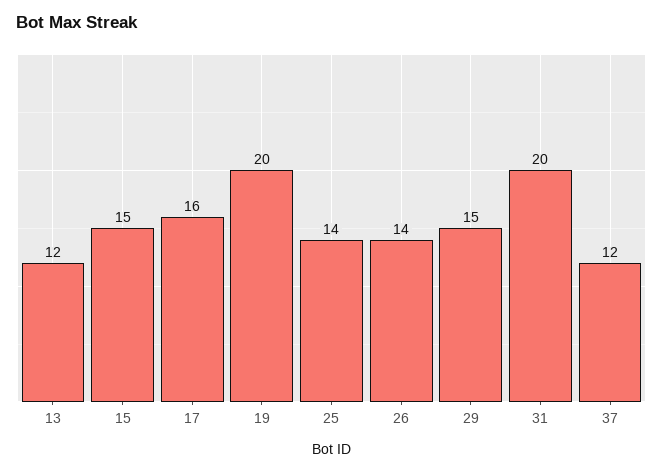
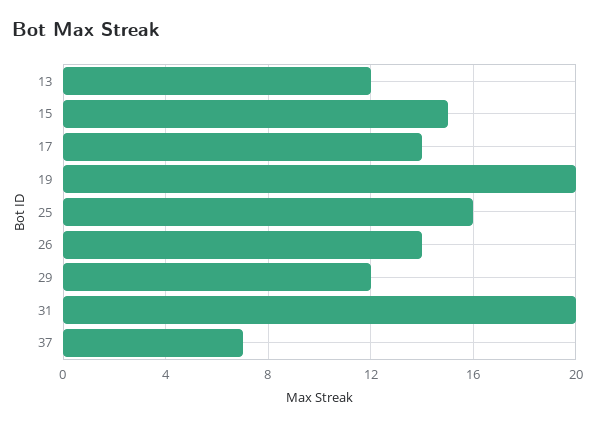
  {
    "13": 12,
    "15": 15,
-   "17": 16,
+   "17": 14,
    "19": 20,
-   "25": 14,
+   "25": 16,
    "26": 14,
-   "29": 15,
+   "29": 12,
    "31": 20,
-   "37": 12
+   "37": 7
  }

